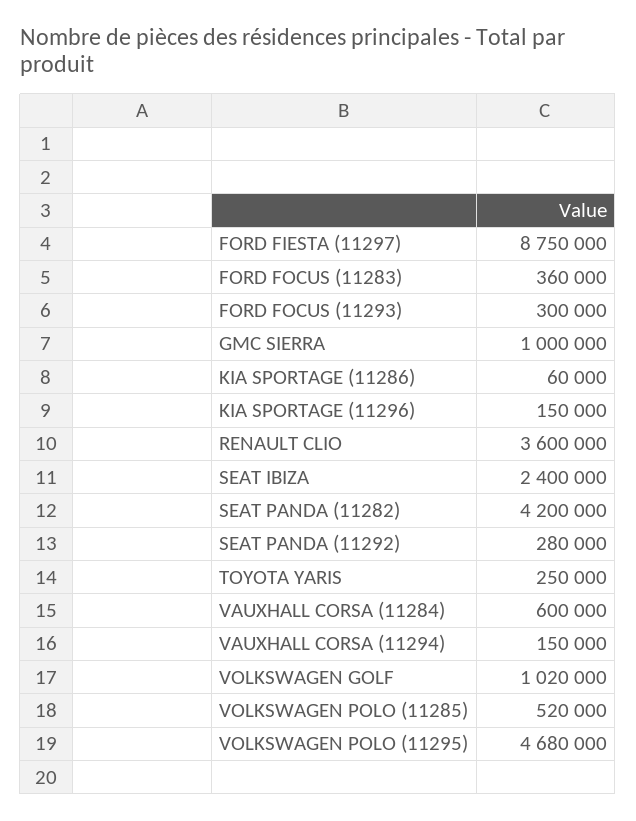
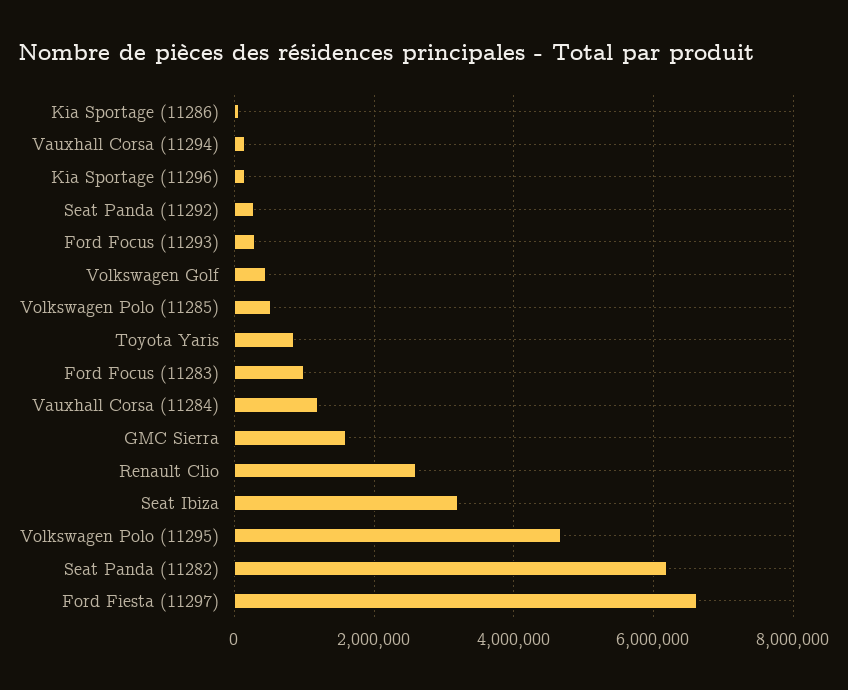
  {
-   "FORD FIESTA (11297)": 8750000,
+   "FORD FIESTA (11297)": 6600000,
-   "FORD FOCUS (11283)": 360000,
+   "FORD FOCUS (11283)": 1000000,
    "FORD FOCUS (11293)": 300000,
-   "GMC SIERRA": 1000000,
+   "GMC SIERRA": 1600000,
    "KIA SPORTAGE (11286)": 60000,
    "KIA SPORTAGE (11296)": 150000,
-   "RENAULT CLIO": 3600000,
+   "RENAULT CLIO": 2600000,
-   "SEAT IBIZA": 2400000,
+   "SEAT IBIZA": 3200000,
-   "SEAT PANDA (11282)": 4200000,
+   "SEAT PANDA (11282)": 6200000,
    "SEAT PANDA (11292)": 280000,
-   "TOYOTA YARIS": 250000,
+   "TOYOTA YARIS": 800000,
-   "VAUXHALL CORSA (11284)": 600000,
+   "VAUXHALL CORSA (11284)": 1200000,
    "VAUXHALL CORSA (11294)": 150000,
-   "VOLKSWAGEN GOLF": 1020000,
+   "VOLKSWAGEN GOLF": 400000,
    "VOLKSWAGEN POLO (11285)": 520000,
    "VOLKSWAGEN POLO (11295)": 4680000
  }

